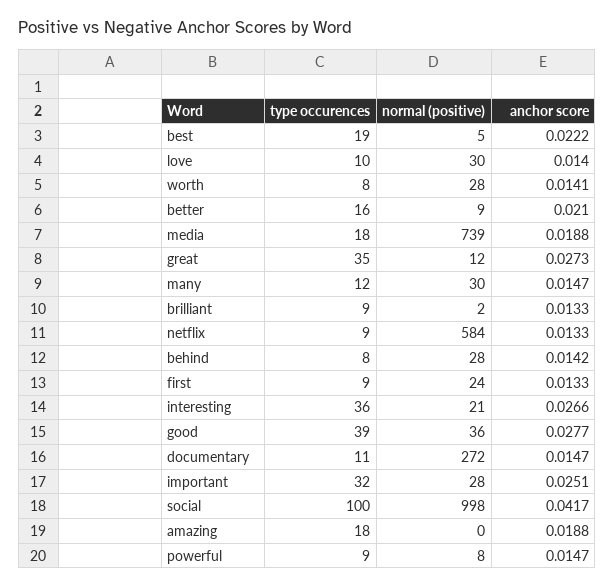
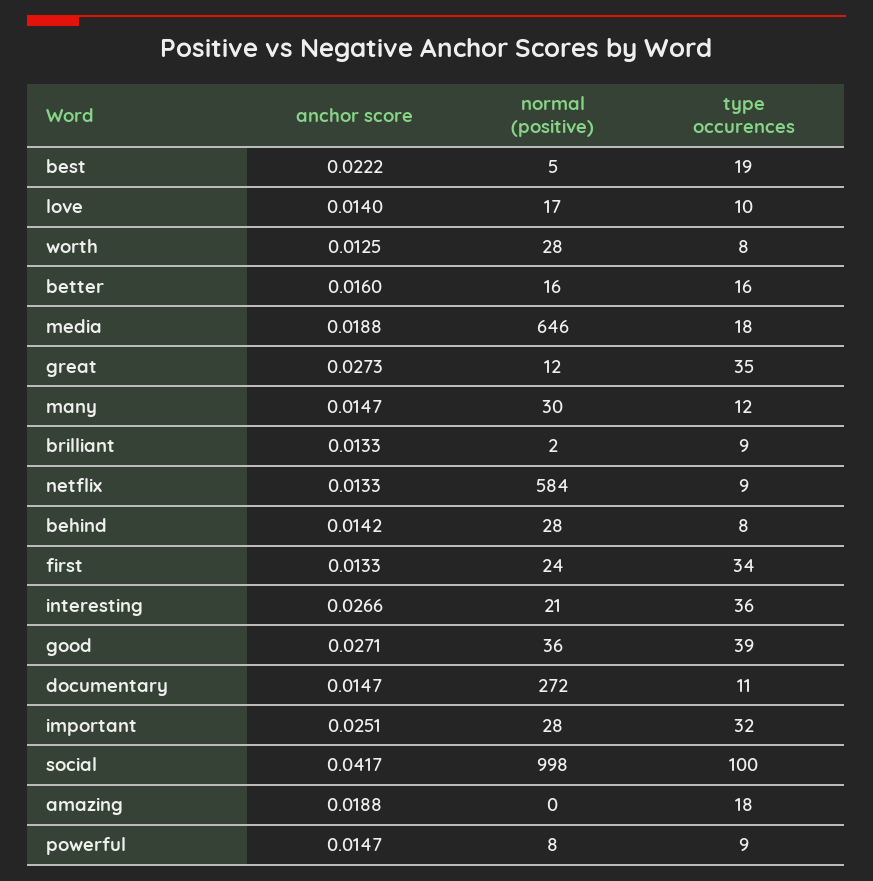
  {
    "type occurences": {
      "best": 19,
      "love": 10,
      "worth": 8,
      "better": 16,
      "media": 18,
      "great": 35,
      "many": 12,
      "brilliant": 9,
      "netflix": 9,
      "behind": 8,
-     "first": 9,
+     "first": 34,
      "interesting": 36,
      "good": 39,
      "documentary": 11,
      "important": 32,
      "social": 100,
      "amazing": 18,
      "powerful": 9
    },
    "normal (positive)": {
      "best": 5,
-     "love": 30,
+     "love": 17,
      "worth": 28,
-     "better": 9,
+     "better": 16,
-     "media": 739,
+     "media": 646,
      "great": 12,
      "many": 30,
      "brilliant": 2,
      "netflix": 584,
      "behind": 28,
      "first": 24,
      "interesting": 21,
      "good": 36,
      "documentary": 272,
      "important": 28,
      "social": 998,
      "amazing": 0,
      "powerful": 8
    },
    "anchor score": {
      "best": 0.0222,
      "love": 0.014,
-     "worth": 0.0141,
+     "worth": 0.0125,
-     "better": 0.021,
+     "better": 0.016,
      "media": 0.0188,
      "great": 0.0273,
      "many": 0.0147,
      "brilliant": 0.0133,
      "netflix": 0.0133,
      "behind": 0.0142,
      "first": 0.0133,
      "interesting": 0.0266,
-     "good": 0.0277,
+     "good": 0.0271,
      "documentary": 0.0147,
      "important": 0.0251,
      "social": 0.0417,
      "amazing": 0.0188,
      "powerful": 0.0147
    }
  }

